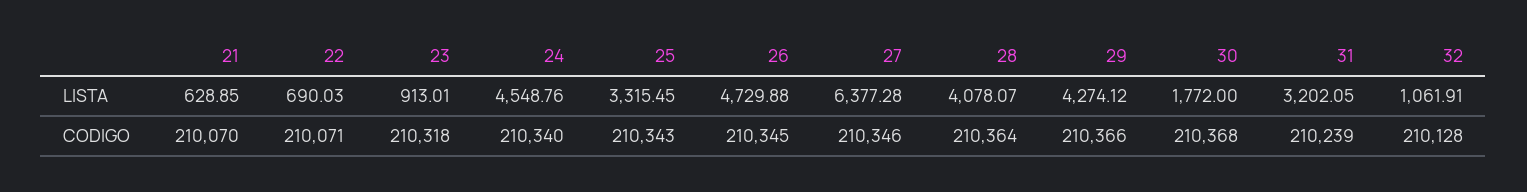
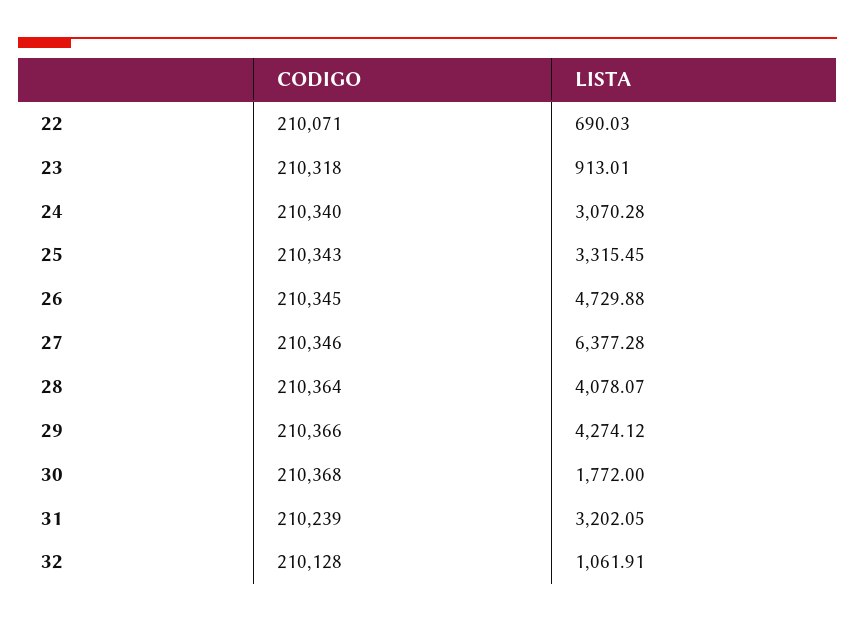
  {
-   "21": {
-     "LISTA": 628.85,
-     "CODIGO": 210070
-   },
    "22": {
      "LISTA": 690.03,
      "CODIGO": 210071
    },
    "23": {
      "LISTA": 913.01,
      "CODIGO": 210318
    },
    "24": {
-     "LISTA": 4548.76,
+     "LISTA": 3070.28,
      "CODIGO": 210340
    },
    "25": {
      "LISTA": 3315.45,
      "CODIGO": 210343
    },
    "26": {
      "LISTA": 4729.88,
      "CODIGO": 210345
    },
    "27": {
      "LISTA": 6377.28,
      "CODIGO": 210346
    },
    "28": {
      "LISTA": 4078.07,
      "CODIGO": 210364
    },
    "29": {
      "LISTA": 4274.12,
      "CODIGO": 210366
    },
    "30": {
      "LISTA": 1772,
      "CODIGO": 210368
    },
    "31": {
      "LISTA": 3202.05,
      "CODIGO": 210239
    },
    "32": {
      "LISTA": 1061.91,
      "CODIGO": 210128
    }
  }

